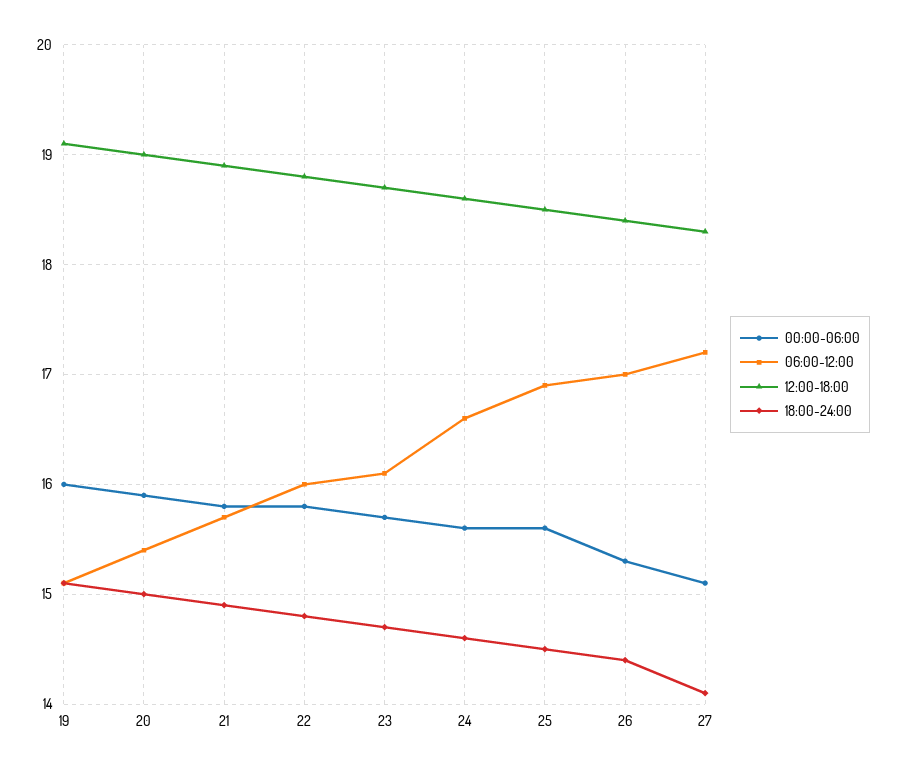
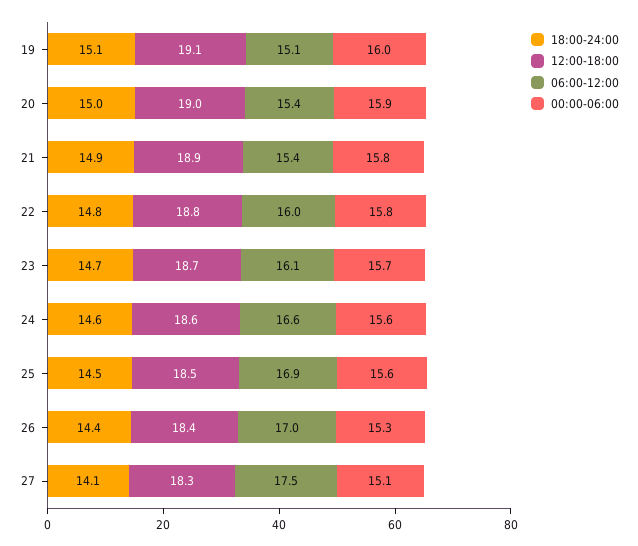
  {
    "00:00-06:00": {
      "19": 16,
      "20": 15.9,
      "21": 15.8,
      "22": 15.8,
      "23": 15.7,
      "24": 15.6,
      "25": 15.6,
      "26": 15.3,
      "27": 15.1
    },
    "06:00-12:00": {
      "19": 15.1,
      "20": 15.4,
-     "21": 15.7,
+     "21": 15.4,
      "22": 16,
      "23": 16.1,
      "24": 16.6,
      "25": 16.9,
      "26": 17,
-     "27": 17.2
+     "27": 17.5
    },
    "12:00-18:00": {
      "19": 19.1,
      "20": 19,
      "21": 18.9,
      "22": 18.8,
      "23": 18.7,
      "24": 18.6,
      "25": 18.5,
      "26": 18.4,
      "27": 18.3
    },
    "18:00-24:00": {
      "19": 15.1,
      "20": 15,
      "21": 14.9,
      "22": 14.8,
      "23": 14.7,
      "24": 14.6,
      "25": 14.5,
      "26": 14.4,
      "27": 14.1
    }
  }

